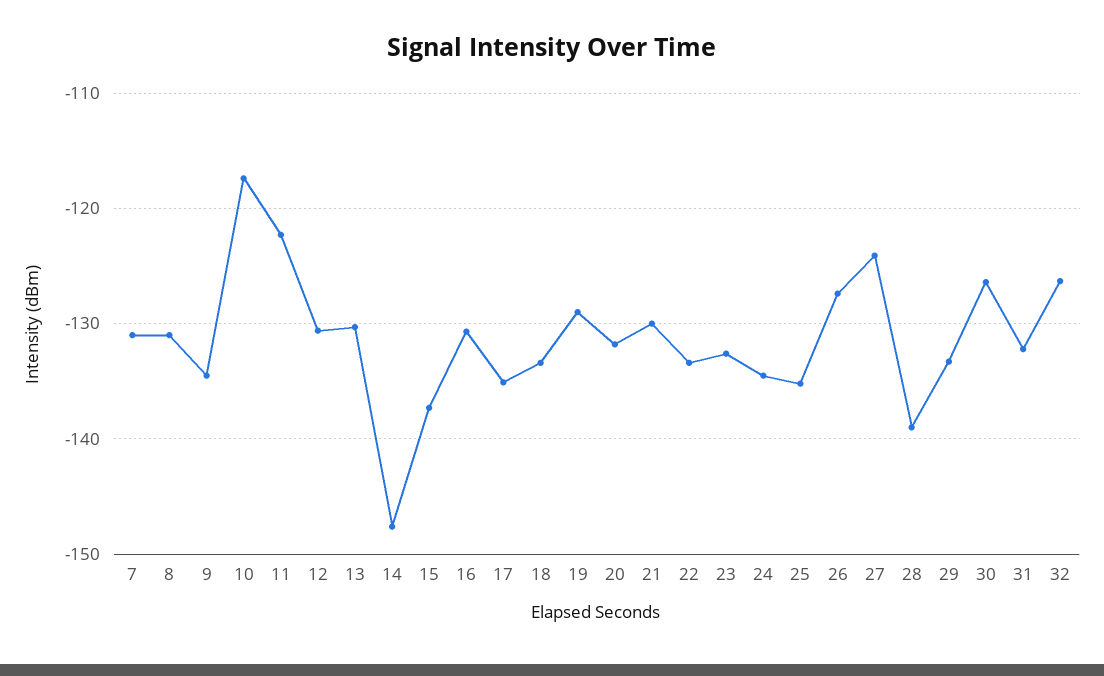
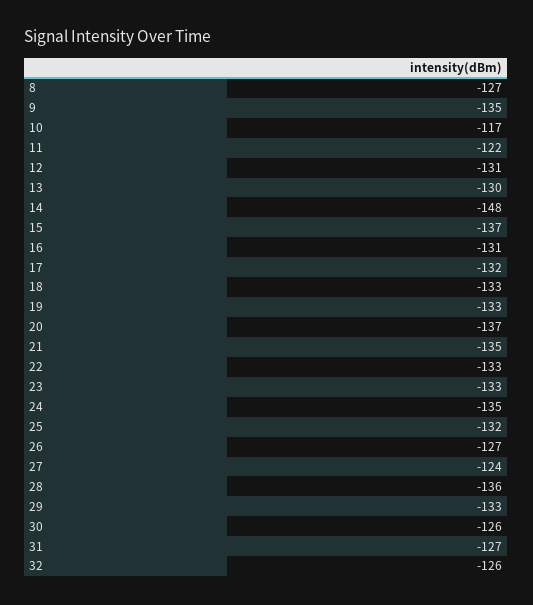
  {
-   "7": -131,
-   "8": -131,
+   "8": -127,
    "9": -135,
    "10": -117,
    "11": -122,
    "12": -131,
    "13": -130,
    "14": -148,
    "15": -137,
    "16": -131,
-   "17": -135,
+   "17": -132,
    "18": -133,
-   "19": -129,
+   "19": -133,
-   "20": -132,
+   "20": -137,
-   "21": -130,
+   "21": -135,
    "22": -133,
    "23": -133,
    "24": -135,
-   "25": -135,
+   "25": -132,
    "26": -127,
    "27": -124,
-   "28": -139,
+   "28": -136,
    "29": -133,
    "30": -126,
-   "31": -132,
+   "31": -127,
    "32": -126
  }

